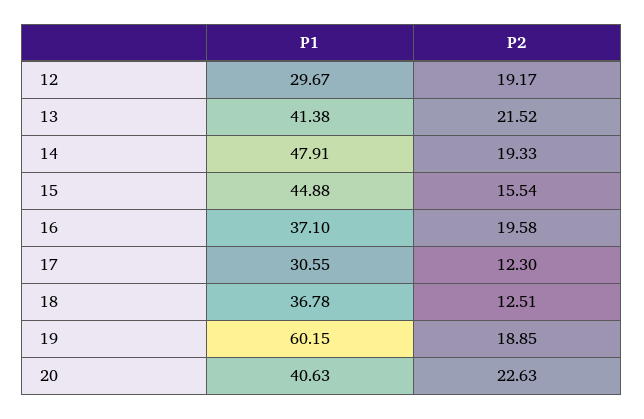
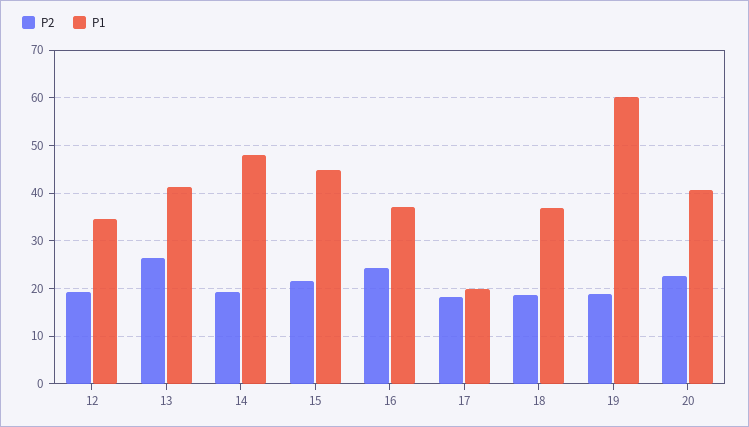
  {
    "P1": {
-     "12": 29.67,
+     "12": 34,
      "13": 41.38,
      "14": 47.91,
      "15": 44.88,
      "16": 37.1,
-     "17": 30.55,
+     "17": 20,
      "18": 36.78,
      "19": 60.15,
      "20": 40.63
    },
    "P2": {
      "12": 19.17,
-     "13": 21.52,
+     "13": 26,
      "14": 19.33,
-     "15": 15.54,
+     "15": 22,
-     "16": 19.58,
+     "16": 24,
-     "17": 12.3,
+     "17": 18,
-     "18": 12.51,
+     "18": 18,
      "19": 18.85,
      "20": 22.63
    }
  }

